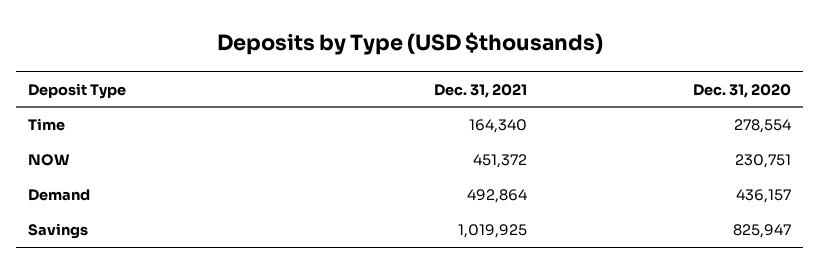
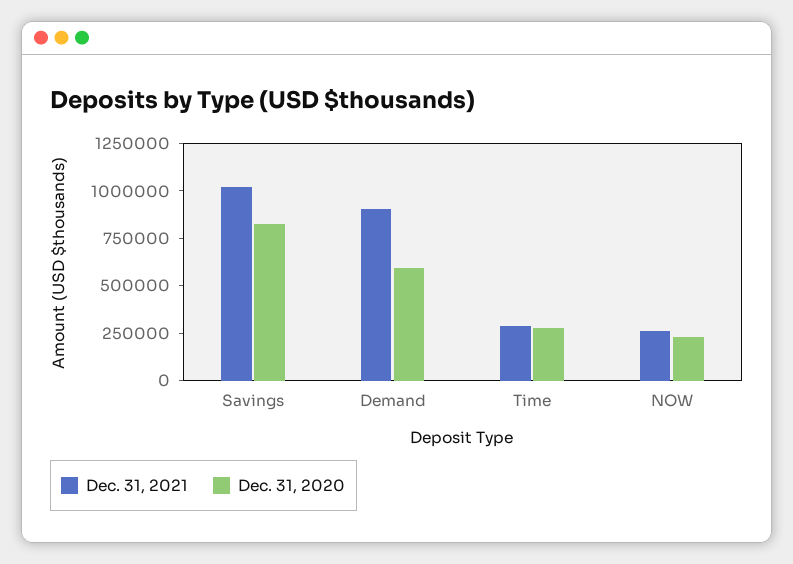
  {
    "Dec. 31, 2021": {
-     "Time": 164340,
+     "Time": 300000,
-     "NOW": 451372,
+     "NOW": 250000,
-     "Demand": 492864,
+     "Demand": 900000,
      "Savings": 1019925
    },
    "Dec. 31, 2020": {
      "Time": 278554,
      "NOW": 230751,
-     "Demand": 436157,
+     "Demand": 600000,
      "Savings": 825947
    }
  }

